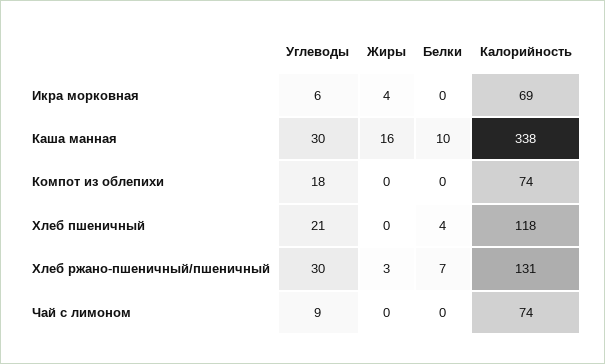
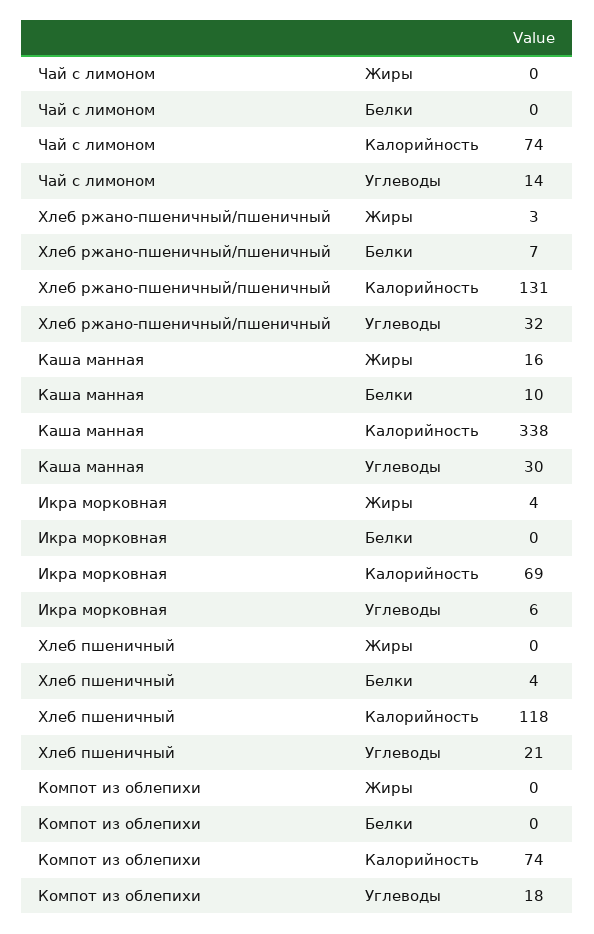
  {
    "Углеводы": {
      "Икра морковная": 6,
      "Каша манная": 30,
      "Компот из облепихи": 18,
      "Хлеб пшеничный": 21,
-     "Хлеб ржано-пшеничный/пшеничный": 30,
+     "Хлеб ржано-пшеничный/пшеничный": 32,
-     "Чай с лимоном": 9
+     "Чай с лимоном": 14
    },
    "Жиры": {
      "Икра морковная": 4,
      "Каша манная": 16,
      "Компот из облепихи": 0,
      "Хлеб пшеничный": 0,
      "Хлеб ржано-пшеничный/пшеничный": 3,
      "Чай с лимоном": 0
    },
    "Белки": {
      "Икра морковная": 0,
      "Каша манная": 10,
      "Компот из облепихи": 0,
      "Хлеб пшеничный": 4,
      "Хлеб ржано-пшеничный/пшеничный": 7,
      "Чай с лимоном": 0
    },
    "Калорийность": {
      "Икра морковная": 69,
      "Каша манная": 338,
      "Компот из облепихи": 74,
      "Хлеб пшеничный": 118,
      "Хлеб ржано-пшеничный/пшеничный": 131,
      "Чай с лимоном": 74
    }
  }

